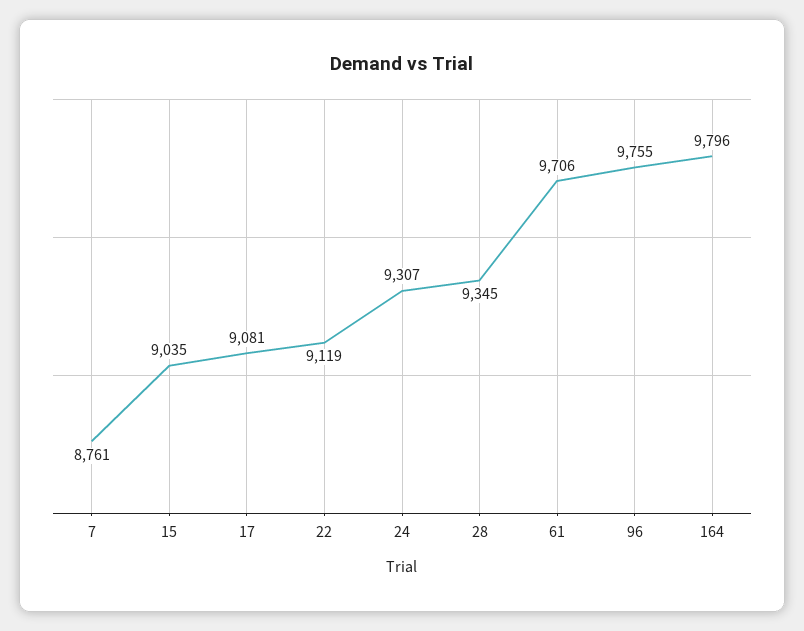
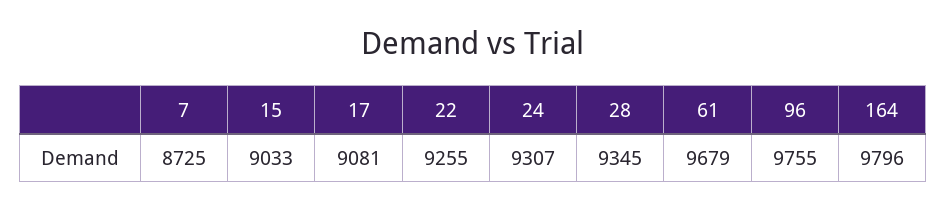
  {
-   "7": 8761,
+   "7": 8725,
-   "15": 9035,
+   "15": 9033,
    "17": 9081,
-   "22": 9119,
+   "22": 9255,
    "24": 9307,
    "28": 9345,
-   "61": 9706,
+   "61": 9679,
    "96": 9755,
    "164": 9796
  }

